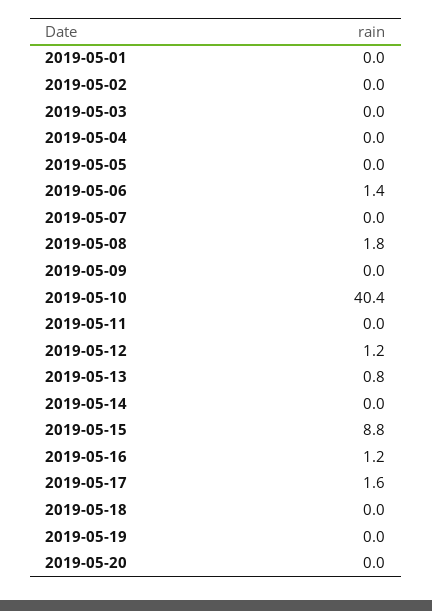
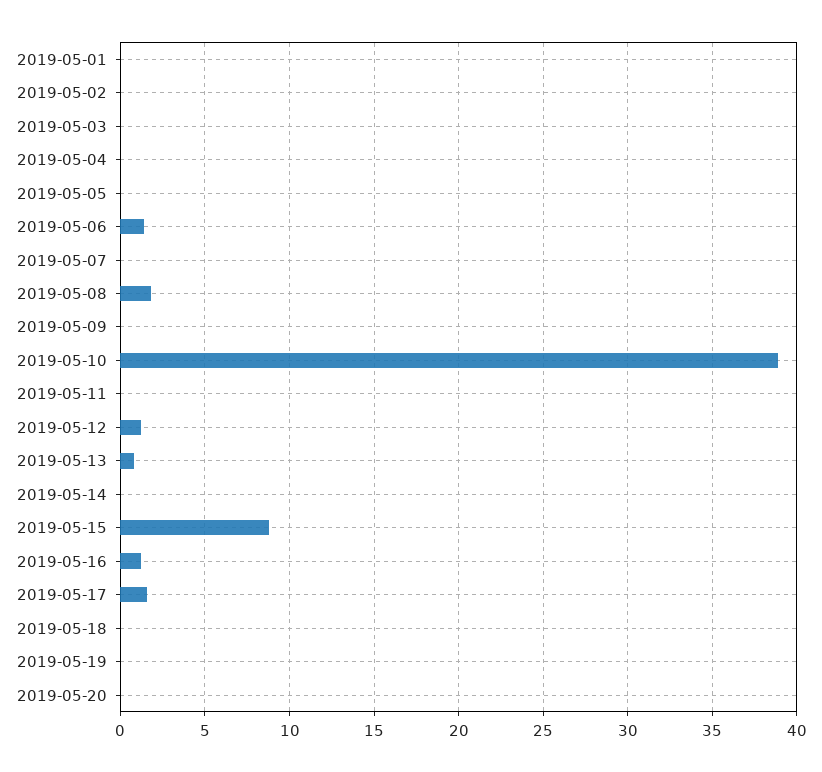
  {
    "2019-05-01": 0,
    "2019-05-02": 0,
    "2019-05-03": 0,
    "2019-05-04": 0,
    "2019-05-05": 0,
    "2019-05-06": 1.4,
    "2019-05-07": 0,
    "2019-05-08": 1.8,
    "2019-05-09": 0,
-   "2019-05-10": 40.4,
+   "2019-05-10": 39,
    "2019-05-11": 0,
    "2019-05-12": 1.2,
    "2019-05-13": 0.8,
    "2019-05-14": 0,
    "2019-05-15": 8.8,
    "2019-05-16": 1.2,
    "2019-05-17": 1.6,
    "2019-05-18": 0,
    "2019-05-19": 0,
    "2019-05-20": 0
  }

